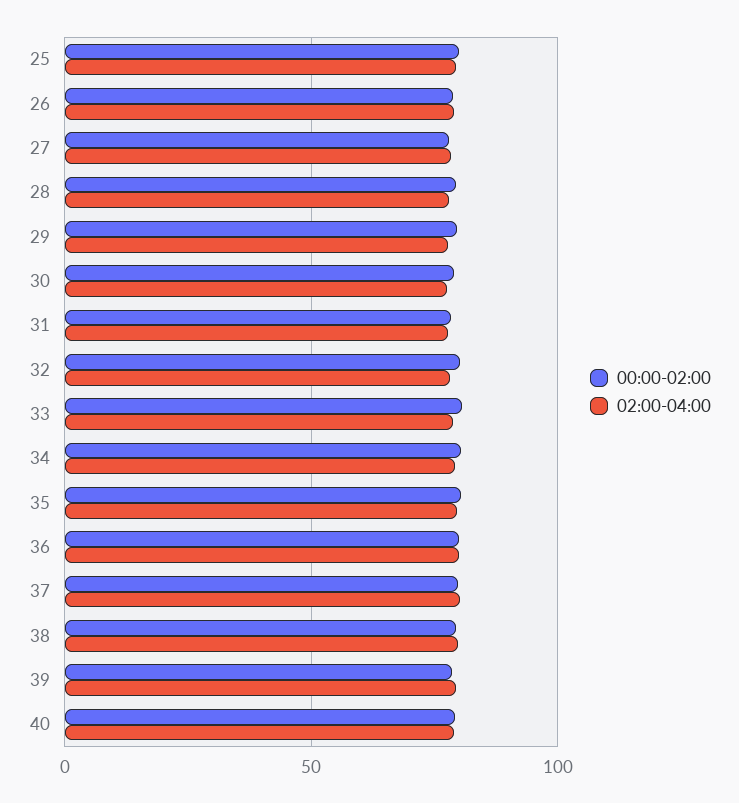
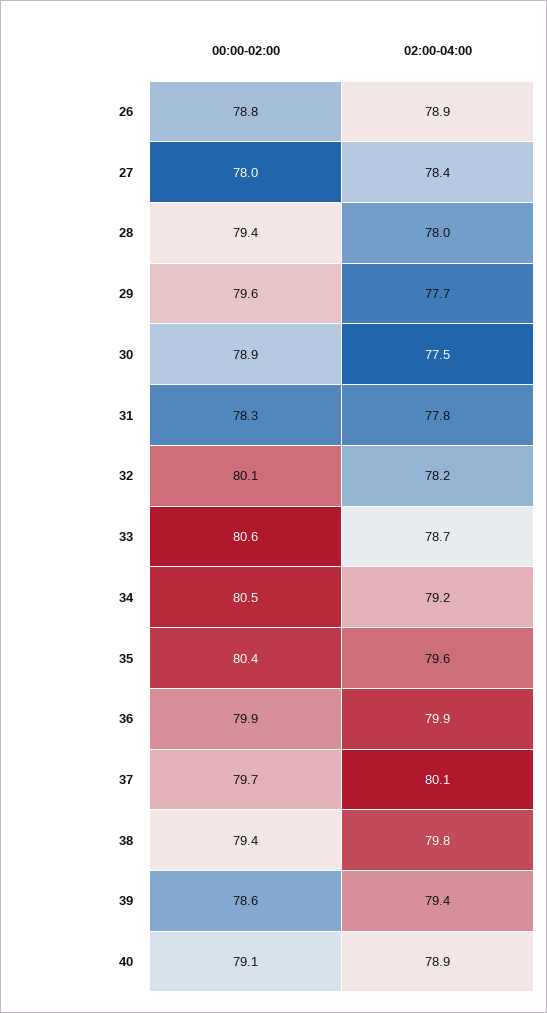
  {
    "00:00-02:00": {
-     "25": 80,
      "26": 78.8,
      "27": 78,
      "28": 79.4,
      "29": 79.6,
      "30": 78.9,
      "31": 78.3,
      "32": 80.1,
      "33": 80.6,
      "34": 80.5,
      "35": 80.4,
      "36": 79.9,
      "37": 79.7,
      "38": 79.4,
      "39": 78.6,
      "40": 79.1
    },
    "02:00-04:00": {
-     "25": 80,
      "26": 78.9,
      "27": 78.4,
      "28": 78,
      "29": 77.7,
      "30": 77.5,
      "31": 77.8,
      "32": 78.2,
      "33": 78.7,
      "34": 79.2,
      "35": 79.6,
      "36": 79.9,
      "37": 80.1,
      "38": 79.8,
      "39": 79.4,
      "40": 78.9
    }
  }

